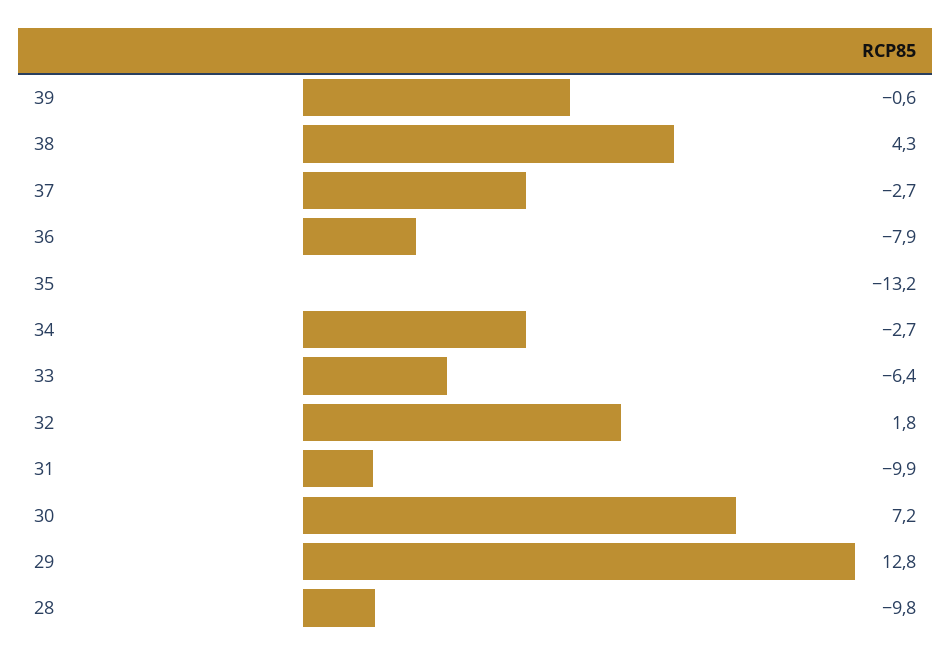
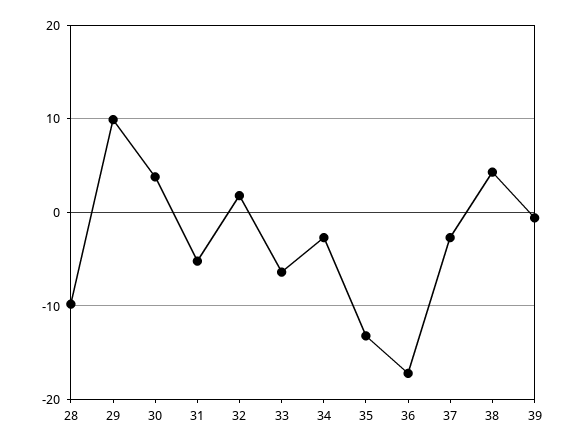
  {
    "39": -0.6,
    "38": 4.3,
    "37": -2.7,
-   "36": -7.9,
+   "36": -17,
    "35": -13.2,
    "34": -2.7,
    "33": -6.4,
    "32": 1.8,
-   "31": -9.9,
+   "31": -5,
-   "30": 7.2,
+   "30": 4,
-   "29": 12.8,
+   "29": 10,
    "28": -9.8
  }

